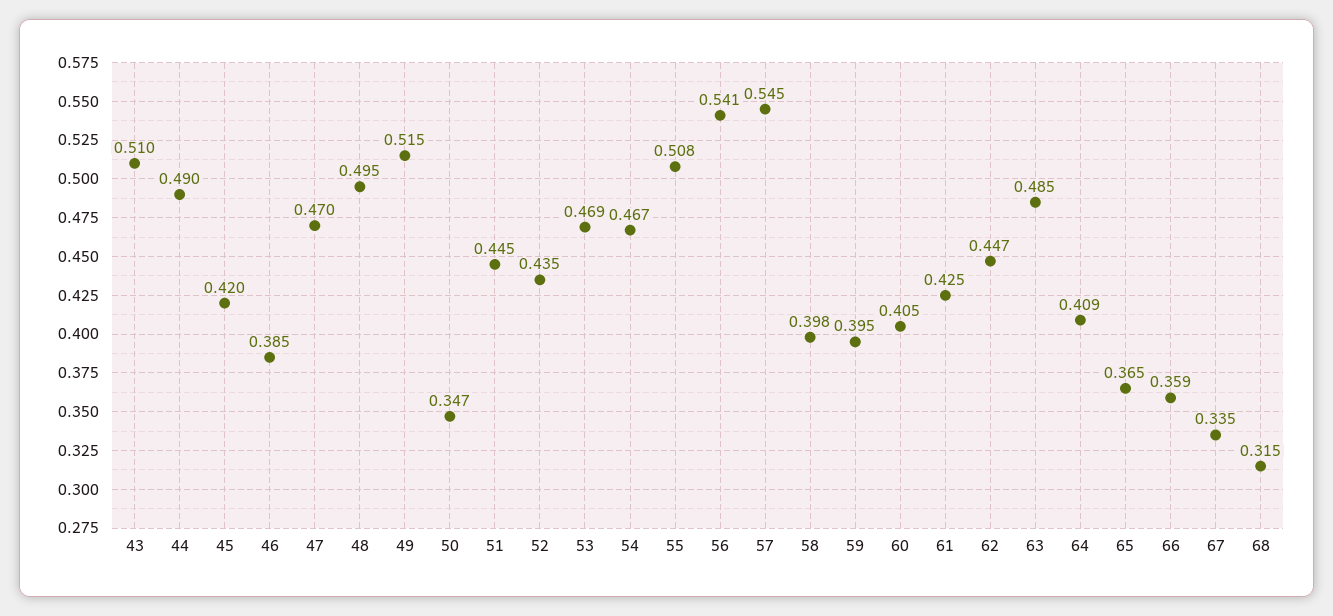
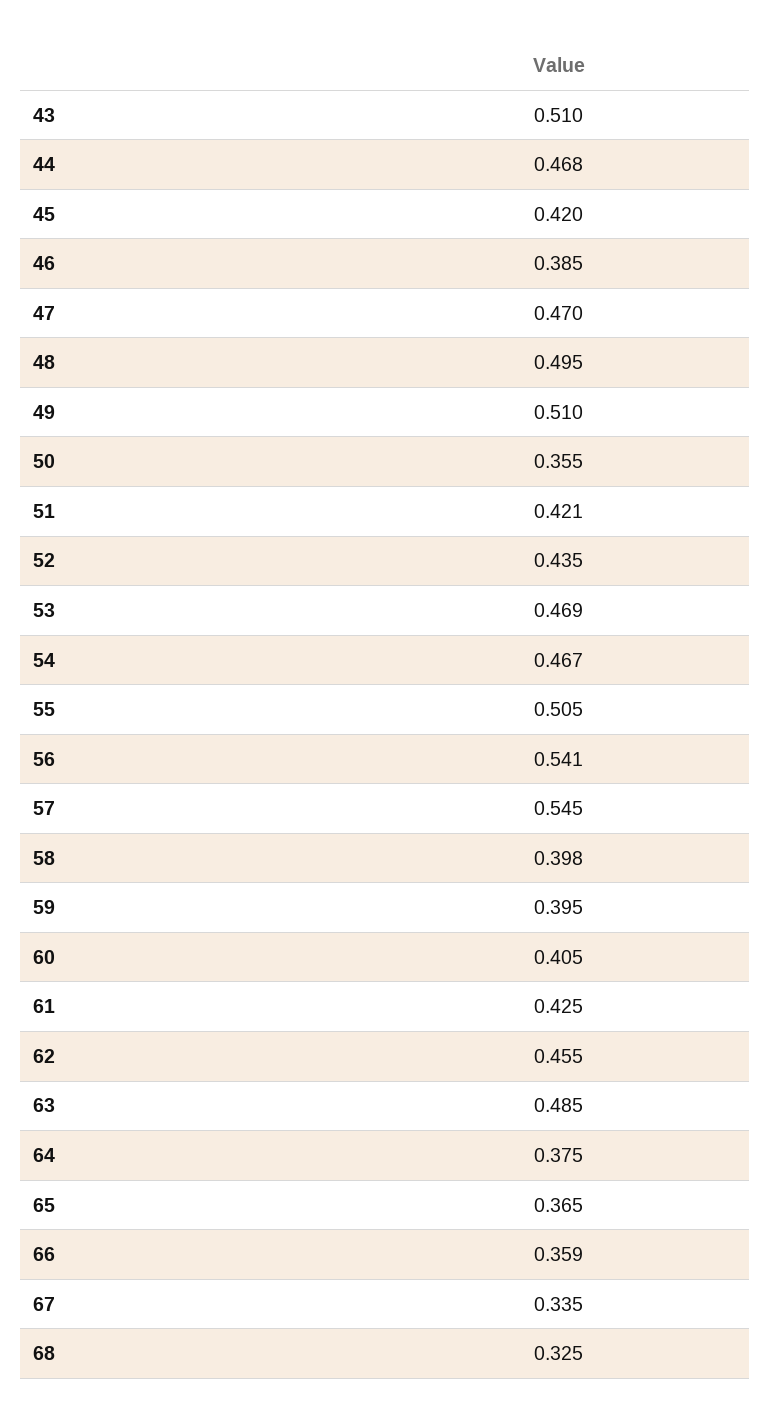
  {
    "43": 0.51,
-   "44": 0.49,
+   "44": 0.468,
    "45": 0.42,
    "46": 0.385,
    "47": 0.47,
    "48": 0.495,
-   "49": 0.515,
+   "49": 0.51,
-   "50": 0.347,
+   "50": 0.355,
-   "51": 0.445,
+   "51": 0.421,
    "52": 0.435,
    "53": 0.469,
    "54": 0.467,
-   "55": 0.508,
+   "55": 0.505,
    "56": 0.541,
    "57": 0.545,
    "58": 0.398,
    "59": 0.395,
    "60": 0.405,
    "61": 0.425,
-   "62": 0.447,
+   "62": 0.455,
    "63": 0.485,
-   "64": 0.409,
+   "64": 0.375,
    "65": 0.365,
    "66": 0.359,
    "67": 0.335,
-   "68": 0.315
+   "68": 0.325
  }

